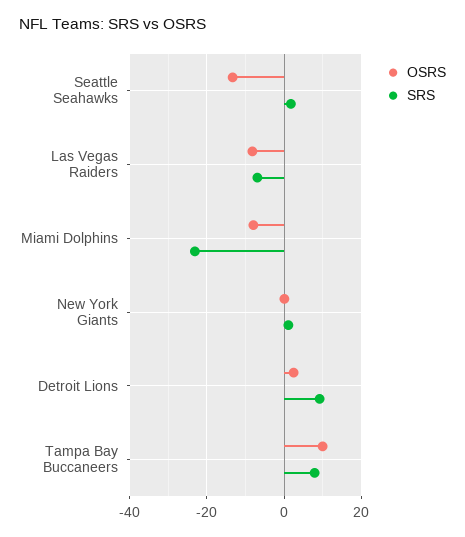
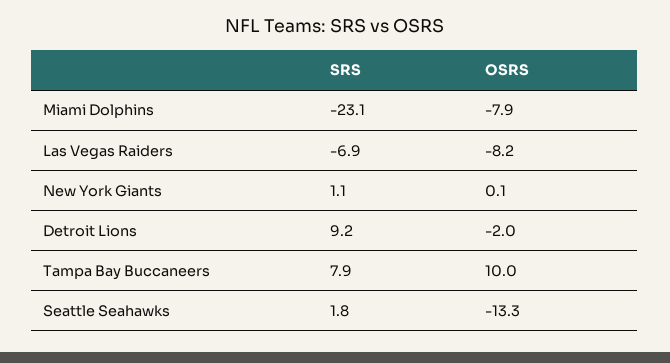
  {
    "OSRS": {
      "Seattle Seahawks": -13.3,
      "Las Vegas Raiders": -8.2,
      "Miami Dolphins": -7.9,
      "New York Giants": 0.1,
-     "Detroit Lions": 2,
+     "Detroit Lions": -2,
      "Tampa Bay Buccaneers": 10
    },
    "SRS": {
      "Seattle Seahawks": 1.8,
      "Las Vegas Raiders": -6.9,
      "Miami Dolphins": -23.1,
      "New York Giants": 1.1,
      "Detroit Lions": 9.2,
      "Tampa Bay Buccaneers": 7.9
    }
  }

